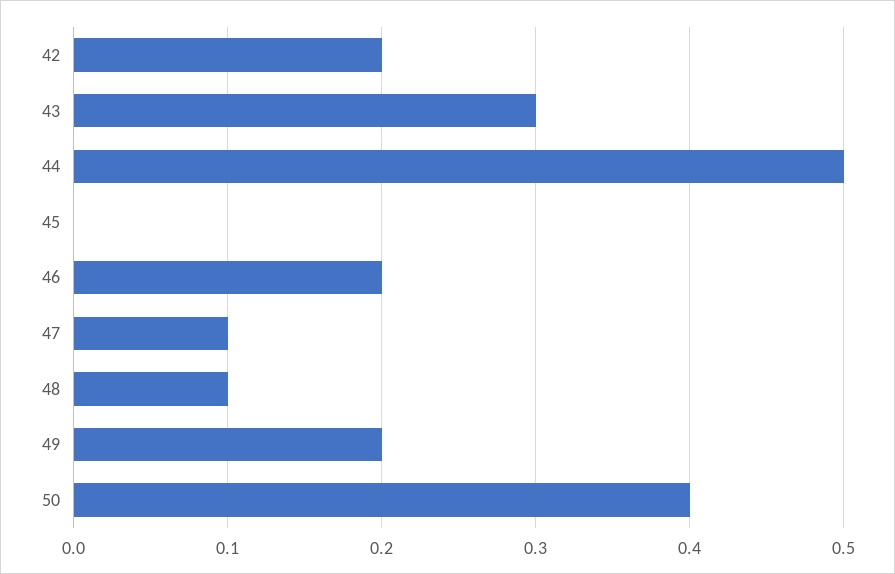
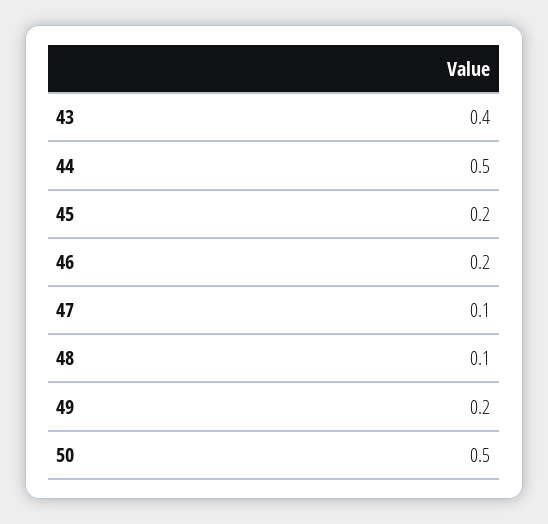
  {
-   "42": 0.2,
-   "43": 0.3,
+   "43": 0.4,
    "44": 0.5,
-   "45": 0,
+   "45": 0.2,
    "46": 0.2,
    "47": 0.1,
    "48": 0.1,
    "49": 0.2,
-   "50": 0.4
+   "50": 0.5
  }

